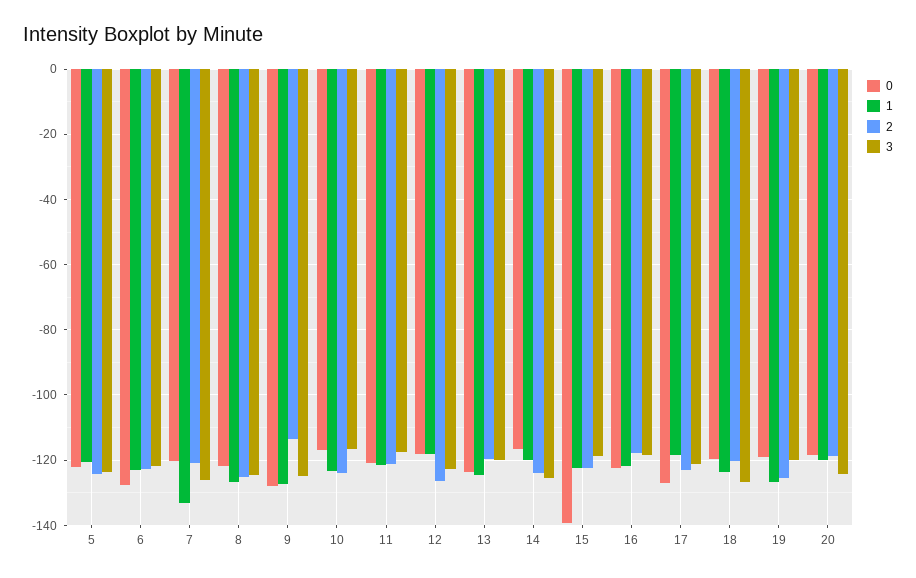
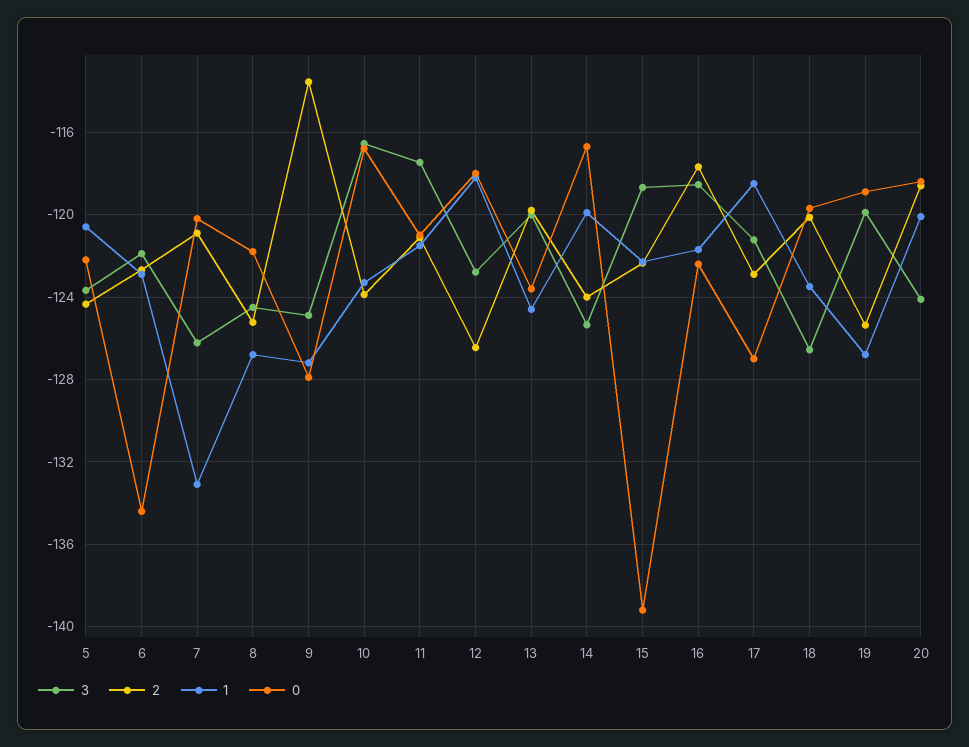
  {
    "0": {
      "5": -122,
-     "6": -128,
+     "6": -134.5,
      "7": -120,
      "8": -122,
      "9": -128,
      "10": -117,
      "11": -121,
      "12": -118,
      "13": -123.5,
      "14": -116.5,
      "15": -139,
      "16": -122.5,
      "17": -127,
      "18": -119.5,
      "19": -119,
      "20": -118.5
    },
    "1": {
      "5": -120.5,
      "6": -123,
      "7": -133,
      "8": -127,
      "9": -127,
      "10": -123.5,
      "11": -121.5,
      "12": -118,
      "13": -124.5,
      "14": -120,
      "15": -122.5,
      "16": -121.5,
      "17": -118.5,
      "18": -123.5,
      "19": -127,
      "20": -120
    },
    "2": {
      "5": -124.5,
      "6": -122.5,
      "7": -121,
      "8": -125,
      "9": -113.5,
      "10": -124,
      "11": -121,
      "12": -126.5,
      "13": -120,
      "14": -124,
      "15": -122.5,
      "16": -117.5,
      "17": -123,
      "18": -120,
      "19": -125.5,
      "20": -118.5
    },
    "3": {
      "5": -123.5,
      "6": -122,
      "7": -126,
      "8": -124.5,
      "9": -125,
      "10": -116.5,
      "11": -117.5,
      "12": -123,
      "13": -120,
      "14": -125.5,
      "15": -118.5,
      "16": -118.5,
      "17": -121,
      "18": -126.5,
      "19": -120,
      "20": -124
    }
  }

